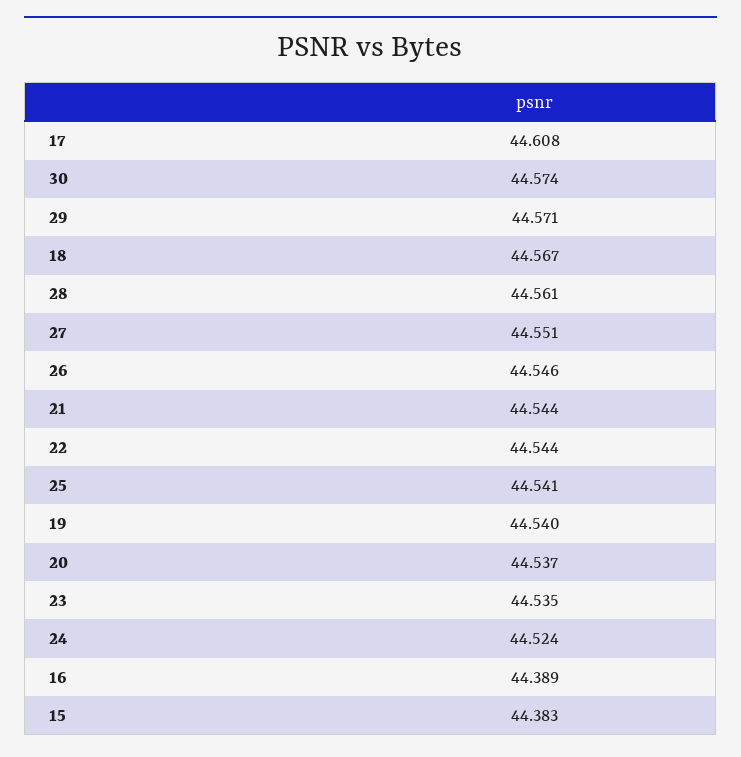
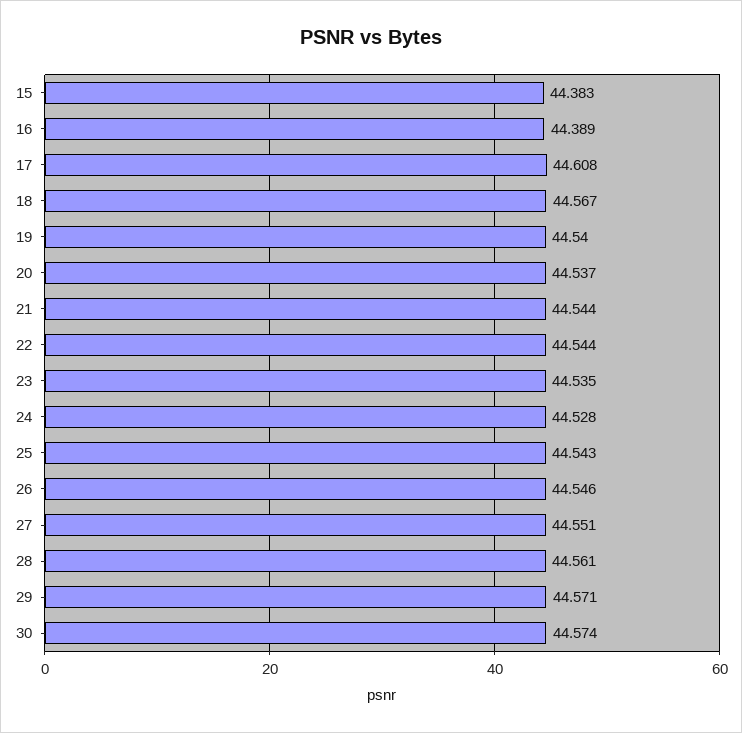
  {
    "17": 44.608,
    "30": 44.574,
    "29": 44.571,
    "18": 44.567,
    "28": 44.561,
    "27": 44.551,
    "26": 44.546,
    "21": 44.544,
    "22": 44.544,
-   "25": 44.541,
+   "25": 44.543,
    "19": 44.54,
    "20": 44.537,
    "23": 44.535,
-   "24": 44.524,
+   "24": 44.528,
    "16": 44.389,
    "15": 44.383
  }

